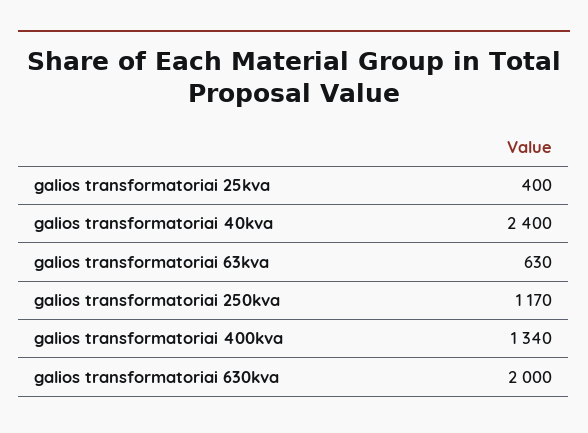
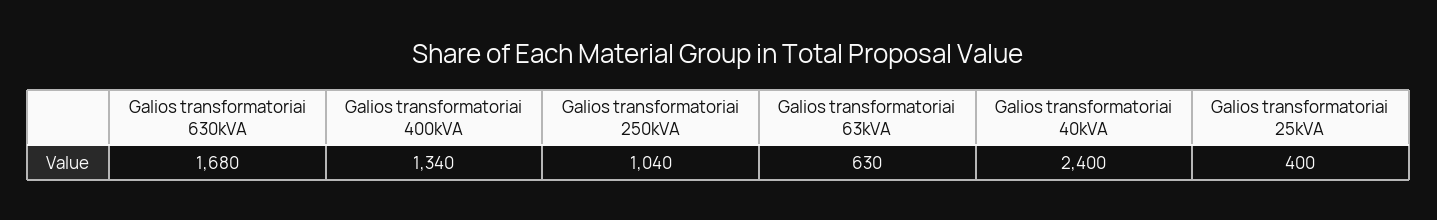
  {
    "galios transformatoriai 25kva": 400,
    "galios transformatoriai 40kva": 2400,
    "galios transformatoriai 63kva": 630,
-   "galios transformatoriai 250kva": 1170,
+   "galios transformatoriai 250kva": 1040,
    "galios transformatoriai 400kva": 1340,
-   "galios transformatoriai 630kva": 2000
+   "galios transformatoriai 630kva": 1680
  }

